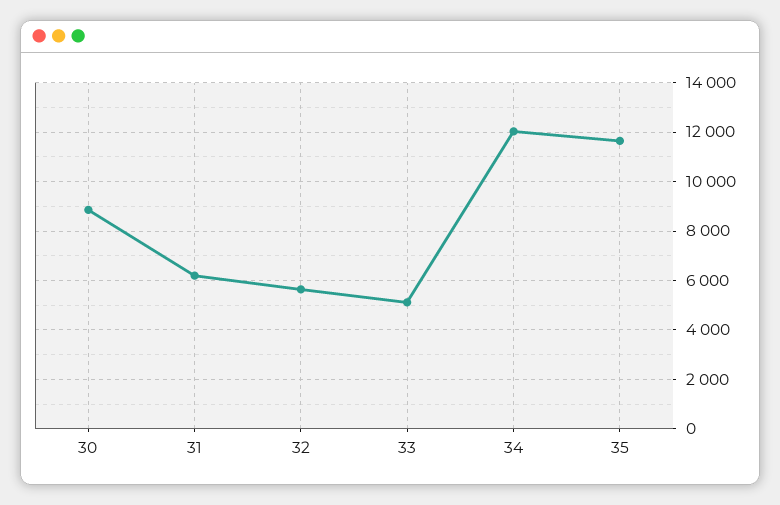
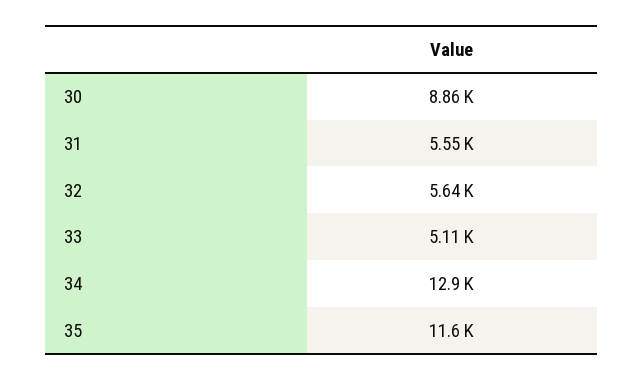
  {
    "30": 8860,
-   "31": 6250,
+   "31": 5550,
    "32": 5640,
    "33": 5110,
-   "34": 12000,
+   "34": 12900,
    "35": 11600
  }

